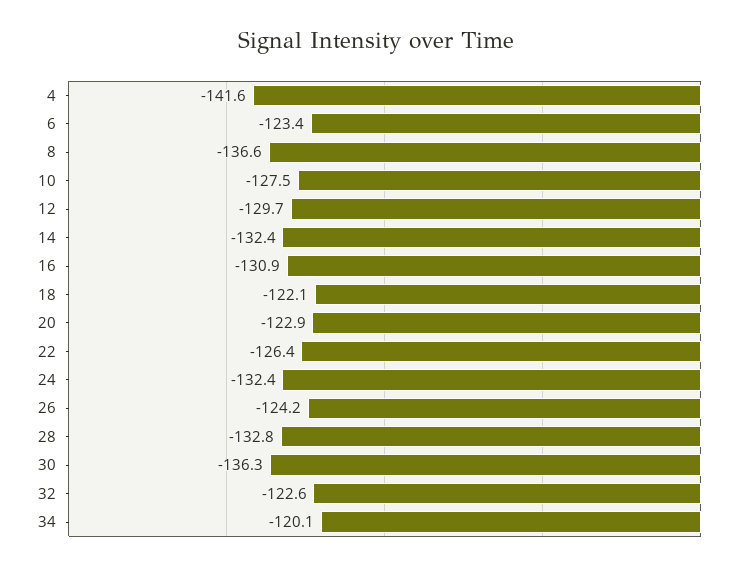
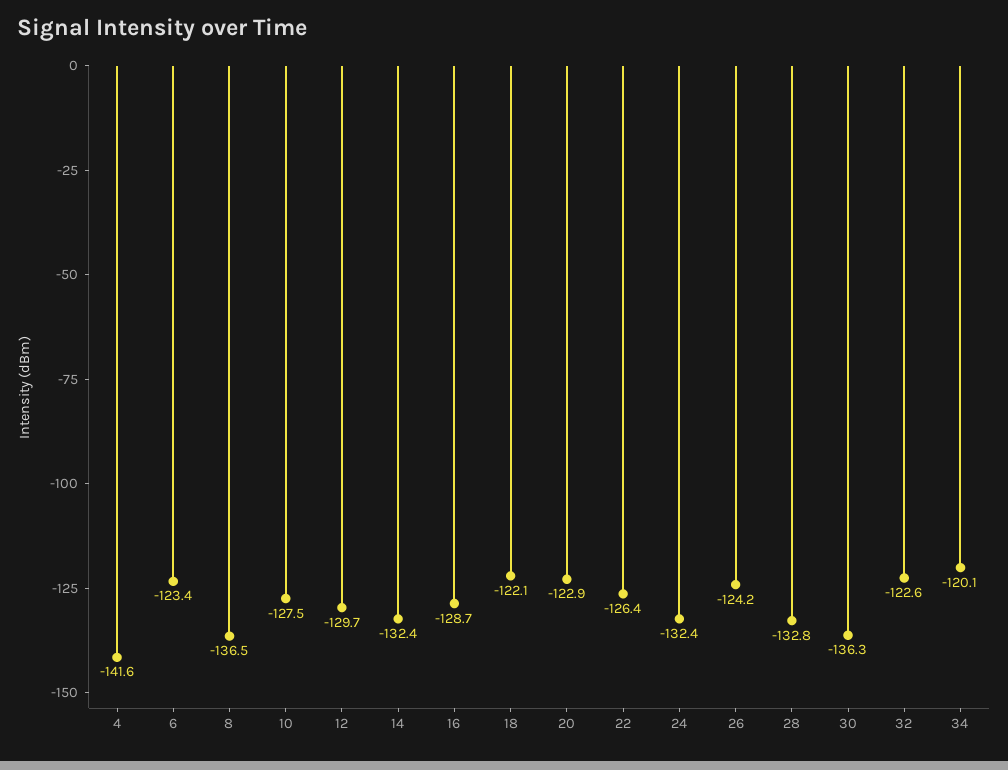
  {
    "4": -141.6,
    "6": -123.4,
-   "8": -136.6,
+   "8": -136.5,
    "10": -127.5,
    "12": -129.7,
    "14": -132.4,
-   "16": -130.9,
+   "16": -128.7,
    "18": -122.1,
    "20": -122.9,
    "22": -126.4,
    "24": -132.4,
    "26": -124.2,
    "28": -132.8,
    "30": -136.3,
    "32": -122.6,
    "34": -120.1
  }

